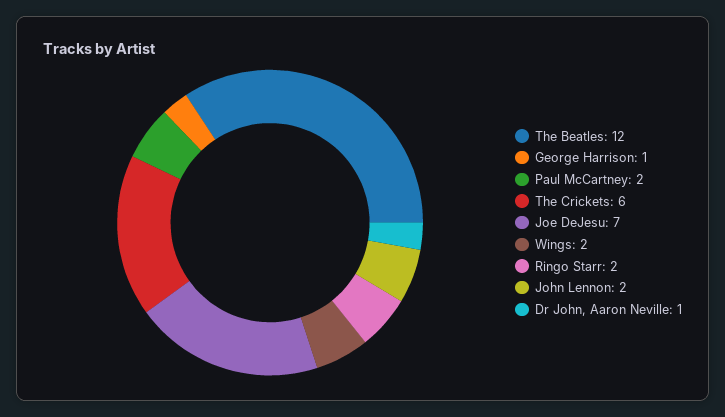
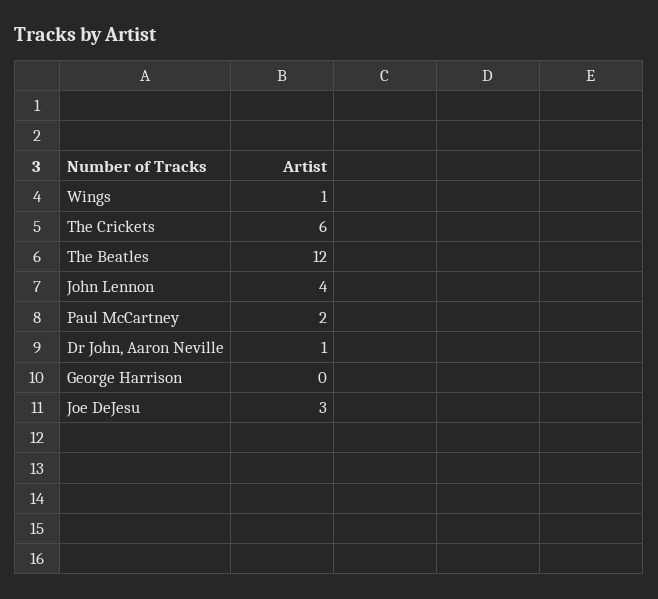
  {
    "The Beatles": 12,
-   "George Harrison": 1,
+   "George Harrison": 0,
    "Paul McCartney": 2,
    "The Crickets": 6,
-   "Joe DeJesu": 7,
+   "Joe DeJesu": 3,
-   "Wings": 2,
+   "Wings": 1,
-   "Ringo Starr": 2,
-   "John Lennon": 2,
+   "John Lennon": 4,
    "Dr John, Aaron Neville": 1
  }

